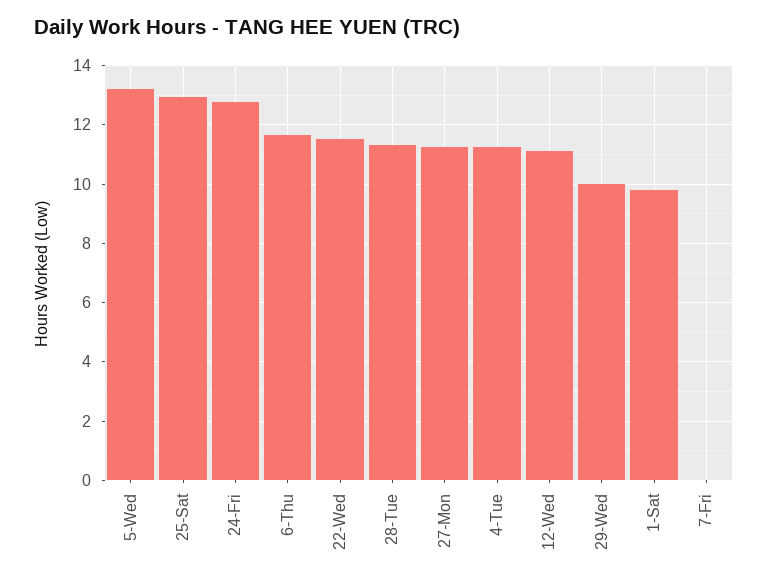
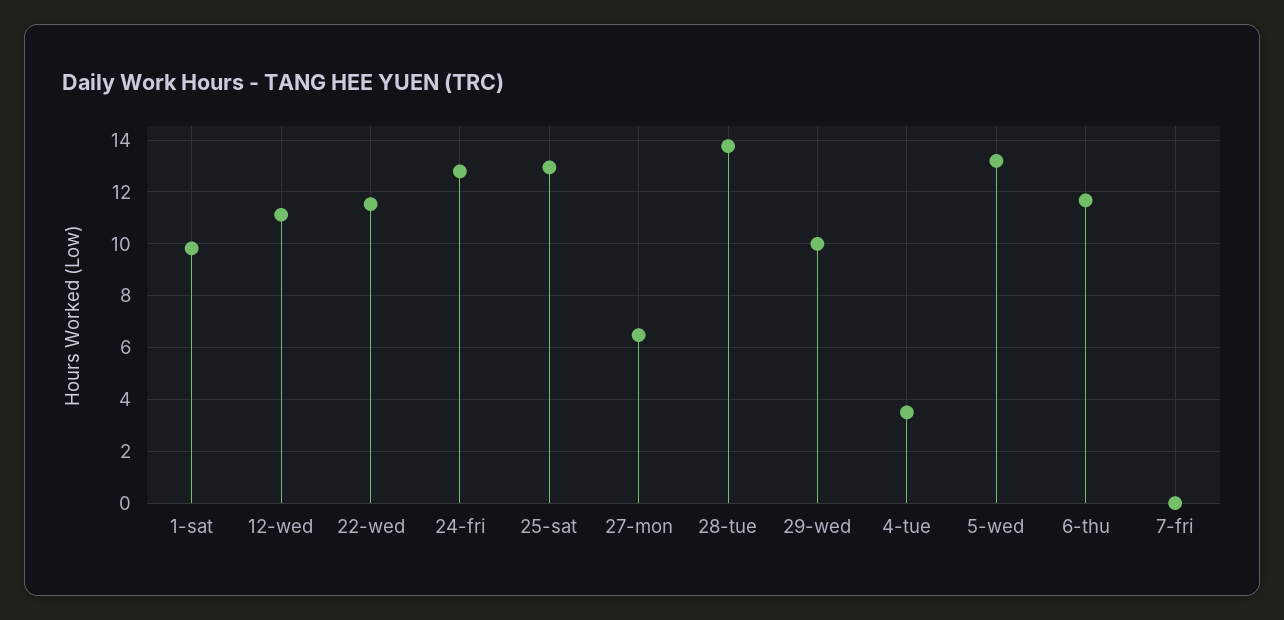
  {
    "5-Wed": 13.25,
    "25-Sat": 13,
    "24-Fri": 12.75,
    "6-Thu": 11.75,
    "22-Wed": 11.5,
-   "28-Tue": 11.25,
+   "28-Tue": 13.75,
-   "27-Mon": 11.25,
+   "27-Mon": 6.5,
-   "4-Tue": 11.25,
+   "4-Tue": 3.5,
    "12-Wed": 11,
    "29-Wed": 10,
    "1-Sat": 9.75,
    "7-Fri": 0
  }

